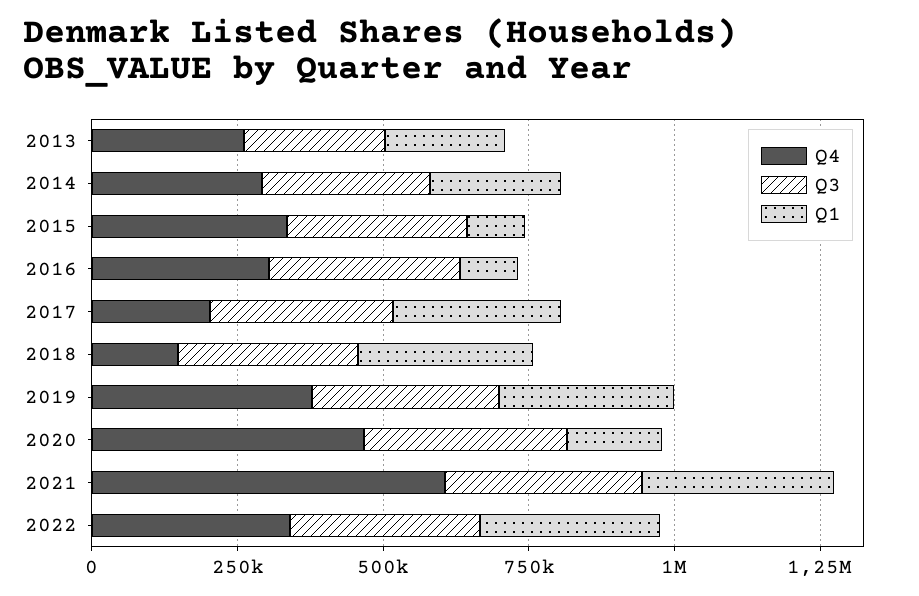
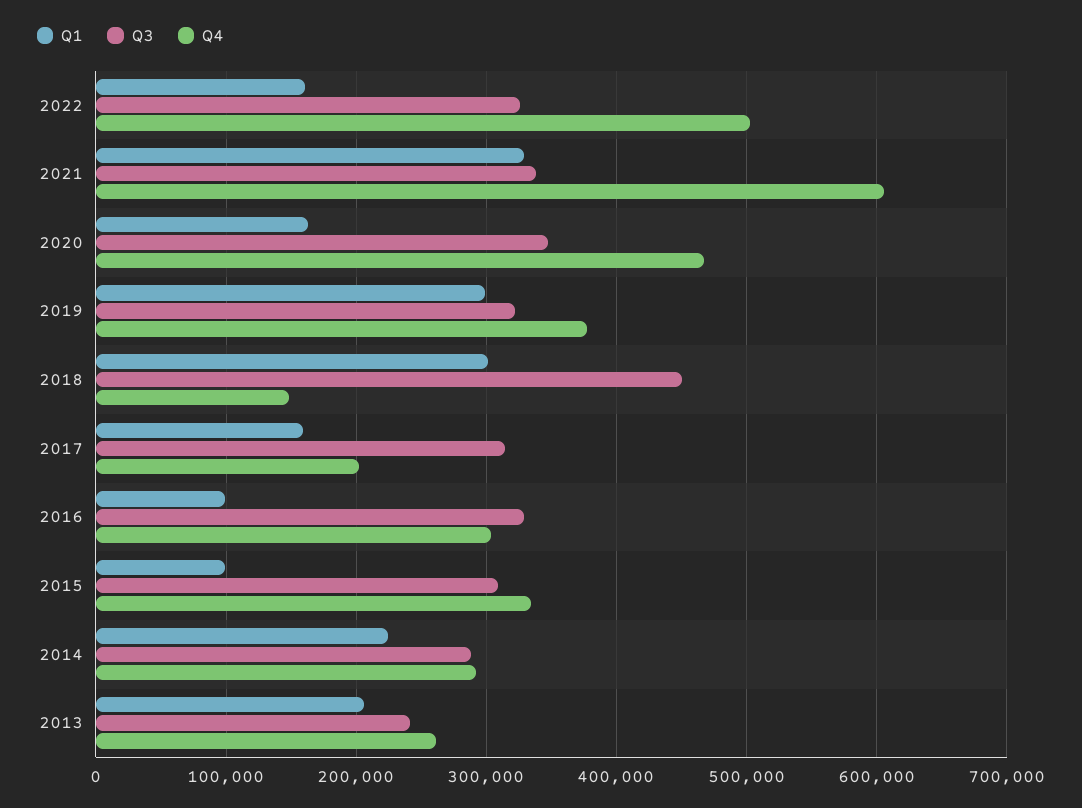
  {
    "Q4": {
      "2013": 260000,
      "2014": 290000,
      "2015": 330000,
      "2016": 300000,
      "2017": 200000,
      "2018": 150000,
      "2019": 380000,
      "2020": 470000,
      "2021": 610000,
-     "2022": 350000
+     "2022": 500000
    },
    "Q3": {
      "2013": 240000,
      "2014": 290000,
      "2015": 310000,
      "2016": 330000,
      "2017": 310000,
-     "2018": 300000,
+     "2018": 450000,
      "2019": 320000,
      "2020": 350000,
      "2021": 340000,
      "2022": 330000
    },
    "Q1": {
      "2013": 210000,
      "2014": 220000,
      "2015": 100000,
      "2016": 100000,
-     "2017": 300000,
+     "2017": 160000,
      "2018": 300000,
      "2019": 300000,
      "2020": 160000,
      "2021": 330000,
-     "2022": 300000
+     "2022": 160000
    }
  }

